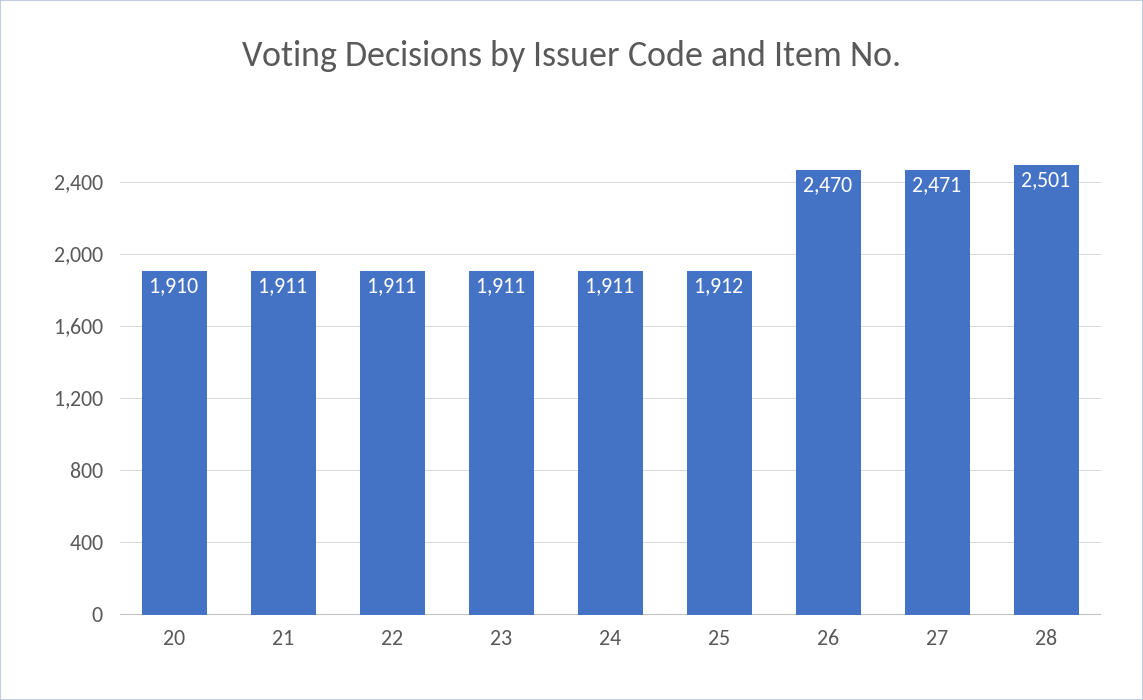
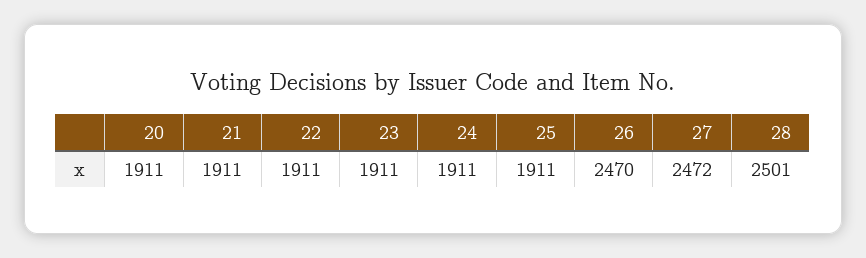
  {
-   "20": 1910,
+   "20": 1911,
    "21": 1911,
    "22": 1911,
    "23": 1911,
    "24": 1911,
-   "25": 1912,
+   "25": 1911,
    "26": 2470,
-   "27": 2471,
+   "27": 2472,
    "28": 2501
  }

